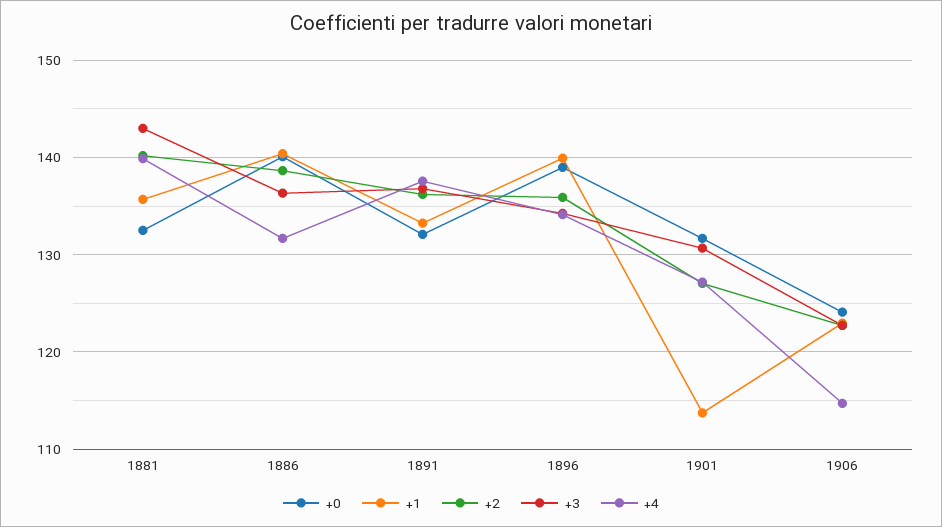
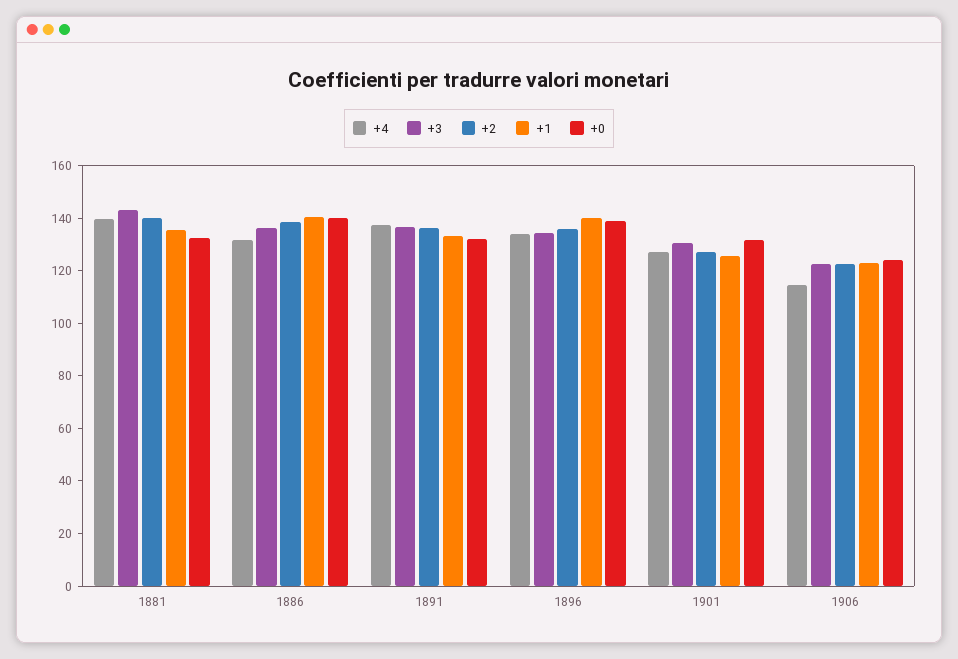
  {
    "+0": {
      "1881": 133,
      "1886": 140,
      "1891": 132,
      "1896": 139,
      "1901": 132,
      "1906": 124
    },
    "+1": {
      "1881": 136,
      "1886": 140,
      "1891": 133,
      "1896": 140,
-     "1901": 114,
+     "1901": 125,
      "1906": 123
    },
    "+2": {
      "1881": 140,
      "1886": 139,
      "1891": 136,
      "1896": 136,
      "1901": 127,
      "1906": 123
    },
    "+3": {
      "1881": 143,
      "1886": 136,
      "1891": 137,
      "1896": 134,
      "1901": 131,
      "1906": 123
    },
    "+4": {
      "1881": 140,
      "1886": 132,
      "1891": 138,
      "1896": 134,
      "1901": 127,
      "1906": 115
    }
  }

